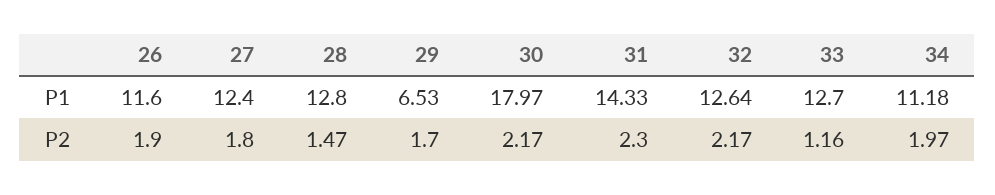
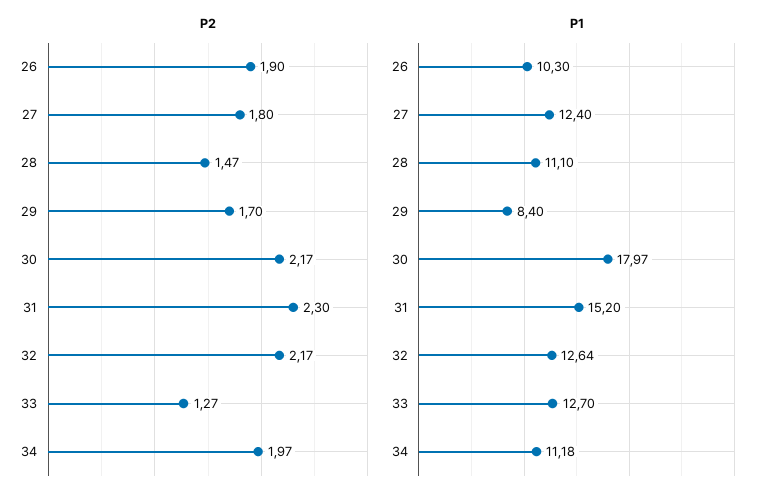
  {
    "P1": {
-     "26": 11.6,
+     "26": 10.3,
      "27": 12.4,
-     "28": 12.8,
+     "28": 11.1,
-     "29": 6.53,
+     "29": 8.4,
      "30": 17.97,
-     "31": 14.33,
+     "31": 15.2,
      "32": 12.64,
      "33": 12.7,
      "34": 11.18
    },
    "P2": {
      "26": 1.9,
      "27": 1.8,
      "28": 1.47,
      "29": 1.7,
      "30": 2.17,
      "31": 2.3,
      "32": 2.17,
-     "33": 1.16,
+     "33": 1.27,
      "34": 1.97
    }
  }

